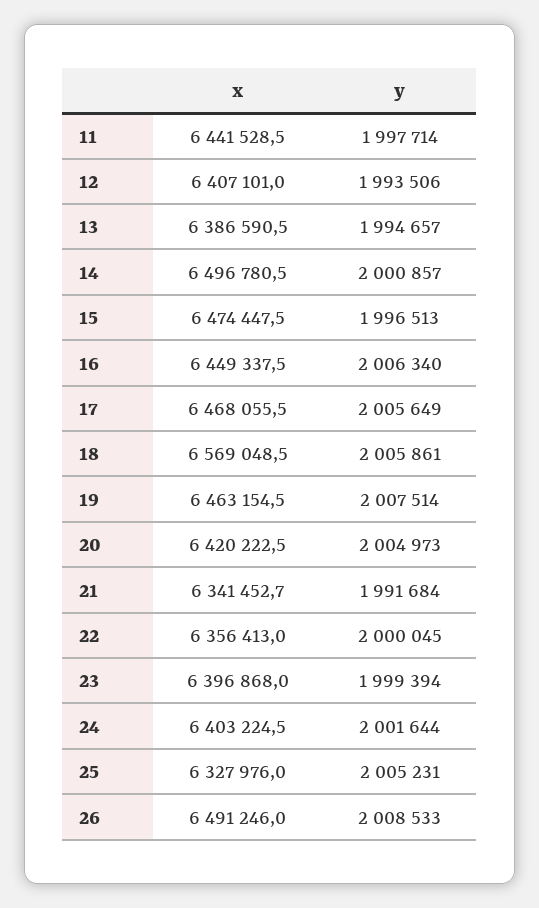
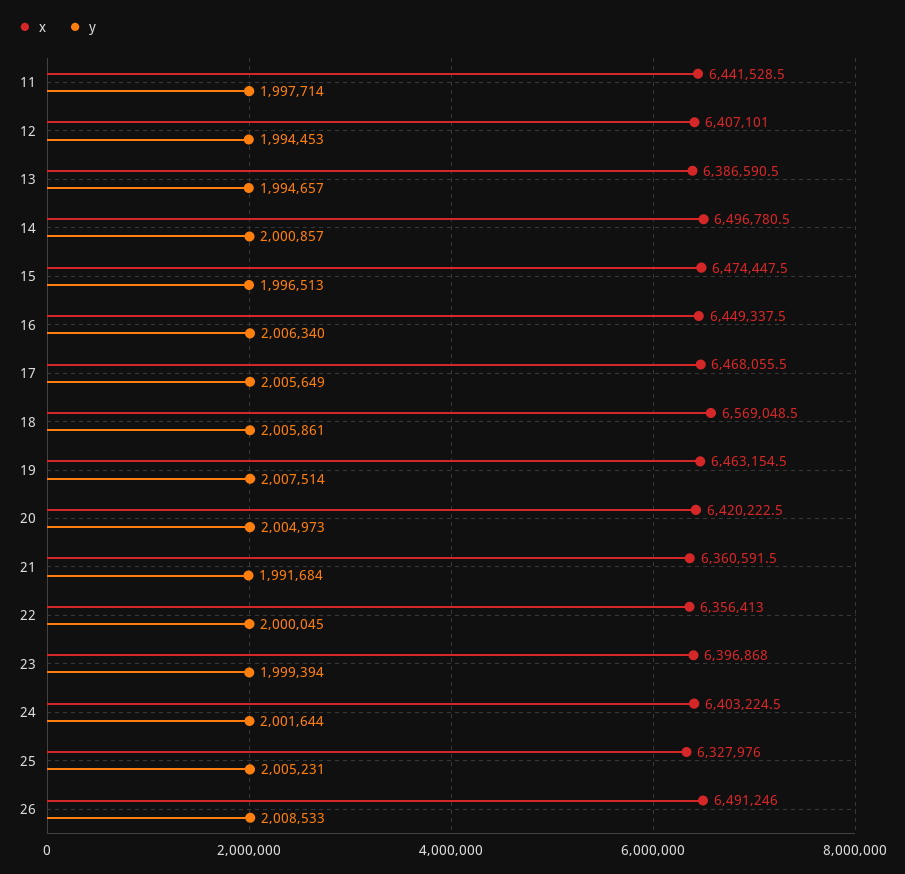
  {
    "x": {
      "11": 6441528.5,
      "12": 6407101,
      "13": 6386590.5,
      "14": 6496780.5,
      "15": 6474447.5,
      "16": 6449337.5,
      "17": 6468055.5,
      "18": 6569048.5,
      "19": 6463154.5,
      "20": 6420222.5,
-     "21": 6341452.7,
+     "21": 6360591.5,
      "22": 6356413,
      "23": 6396868,
      "24": 6403224.5,
      "25": 6327976,
      "26": 6491246
    },
    "y": {
      "11": 1997714,
-     "12": 1993506,
+     "12": 1994453,
      "13": 1994657,
      "14": 2000857,
      "15": 1996513,
      "16": 2006340,
      "17": 2005649,
      "18": 2005861,
      "19": 2007514,
      "20": 2004973,
      "21": 1991684,
      "22": 2000045,
      "23": 1999394,
      "24": 2001644,
      "25": 2005231,
      "26": 2008533
    }
  }

